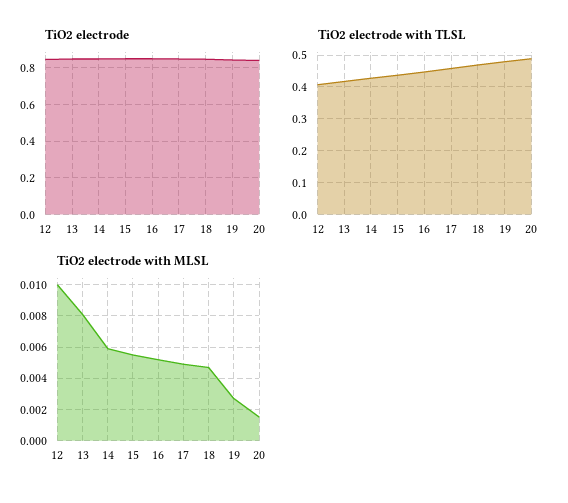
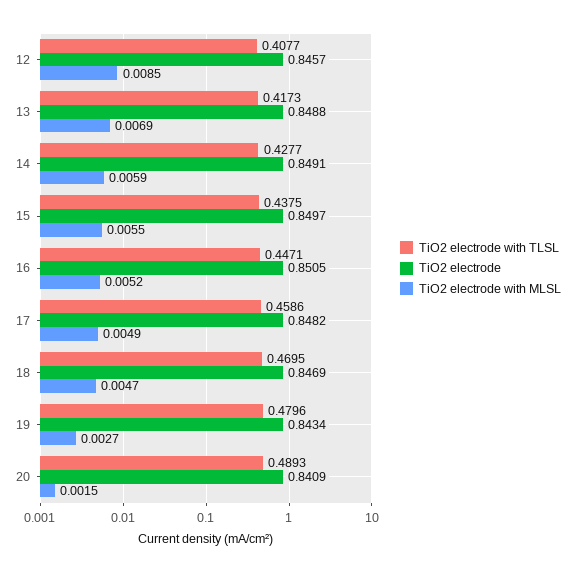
  {
    "TiO2 electrode": {
      "12": 0.8457,
      "13": 0.8488,
      "14": 0.8491,
      "15": 0.8497,
      "16": 0.8505,
      "17": 0.8482,
      "18": 0.8469,
      "19": 0.8434,
      "20": 0.8409
    },
    "TiO2 electrode with TLSL": {
      "12": 0.4077,
      "13": 0.4173,
      "14": 0.4277,
      "15": 0.4375,
      "16": 0.4471,
      "17": 0.4586,
      "18": 0.4695,
      "19": 0.4796,
      "20": 0.4893
    },
    "TiO2 electrode with MLSL": {
-     "12": 0.01,
+     "12": 0.0085,
-     "13": 0.008,
+     "13": 0.0069,
      "14": 0.0059,
      "15": 0.0055,
      "16": 0.0052,
      "17": 0.0049,
      "18": 0.0047,
      "19": 0.0027,
      "20": 0.0015
    }
  }

